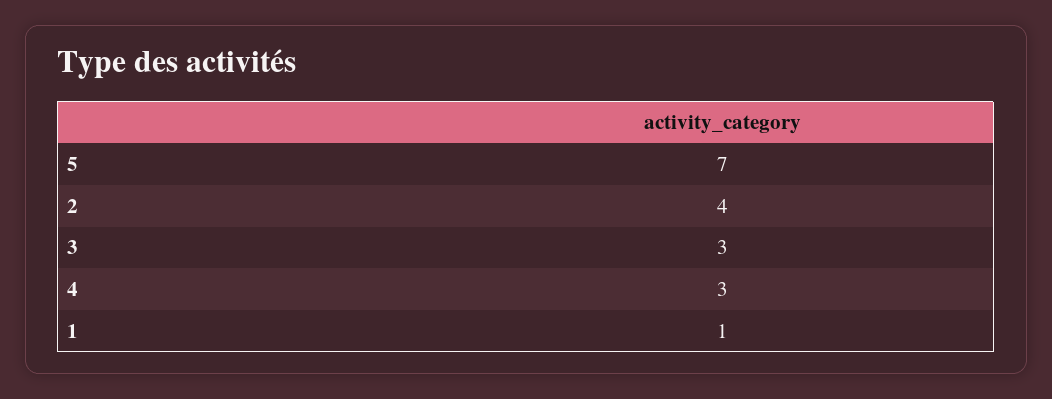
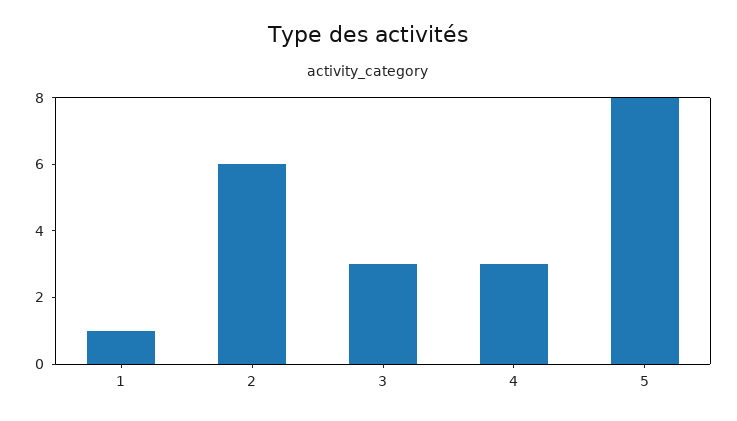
  {
-   "5": 7,
+   "5": 8,
-   "2": 4,
+   "2": 6,
    "3": 3,
    "4": 3,
    "1": 1
  }

